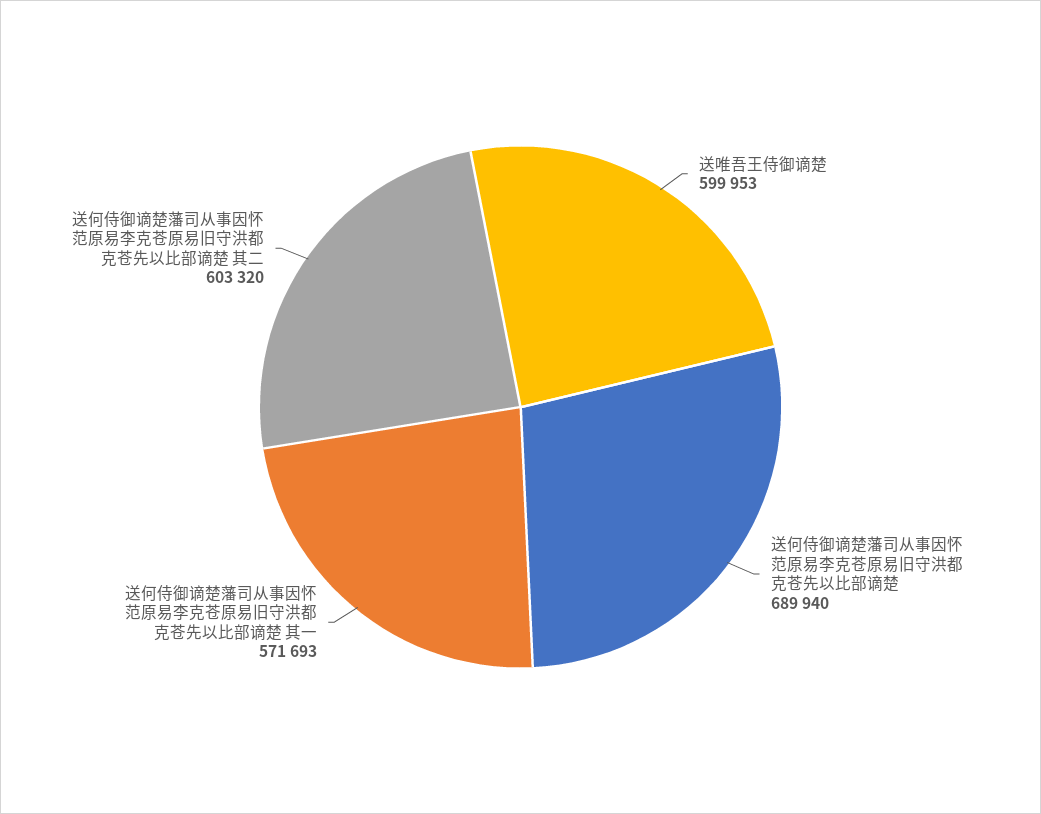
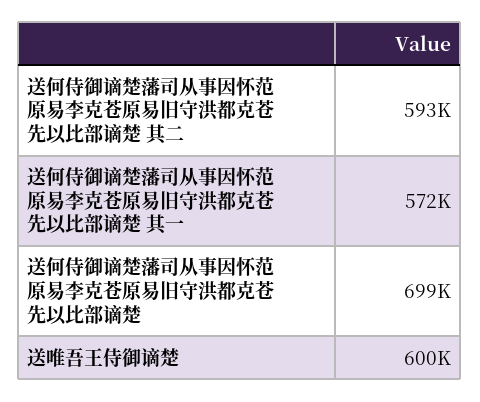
  {
    "送唯吾王侍御谪楚": 599953,
-   "送何侍御谪楚藩司从事因怀范原易李克苍原易旧守洪都克苍先以比部谪楚": 689940,
+   "送何侍御谪楚藩司从事因怀范原易李克苍原易旧守洪都克苍先以比部谪楚": 699000,
    "送何侍御谪楚藩司从事因怀范原易李克苍原易旧守洪都克苍先以比部谪楚 其一": 571693,
-   "送何侍御谪楚藩司从事因怀范原易李克苍原易旧守洪都克苍先以比部谪楚 其二": 603320
+   "送何侍御谪楚藩司从事因怀范原易李克苍原易旧守洪都克苍先以比部谪楚 其二": 593000
  }

